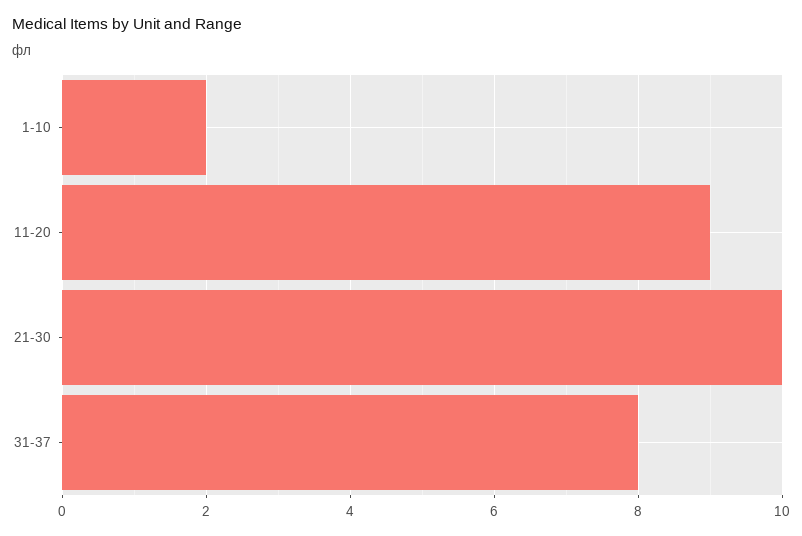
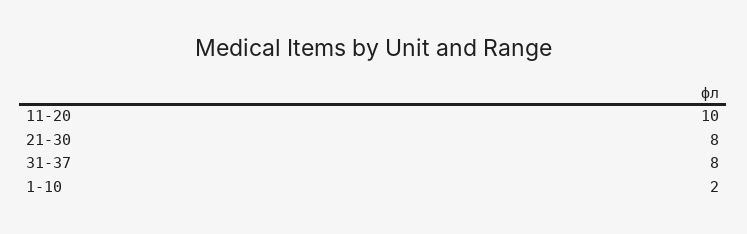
  {
    "1-10": 2,
-   "11-20": 9,
+   "11-20": 10,
-   "21-30": 10,
+   "21-30": 8,
    "31-37": 8
  }

